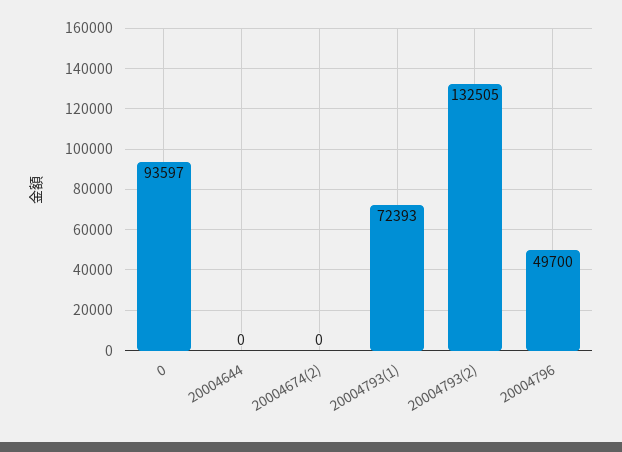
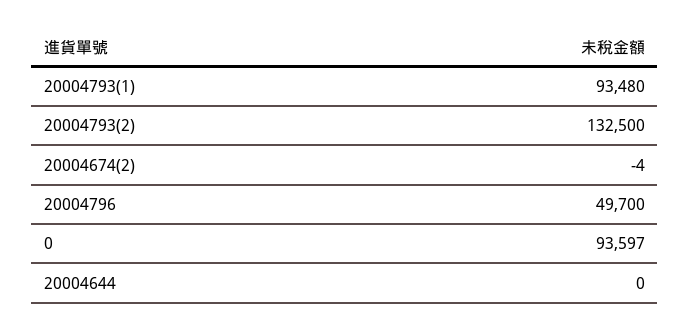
  {
    "0": 93597,
    "20004644": 0,
-   "20004674(2)": 0,
+   "20004674(2)": -4,
-   "20004793(1)": 72393,
+   "20004793(1)": 93480,
-   "20004793(2)": 132505,
+   "20004793(2)": 132500,
    "20004796": 49700
  }

